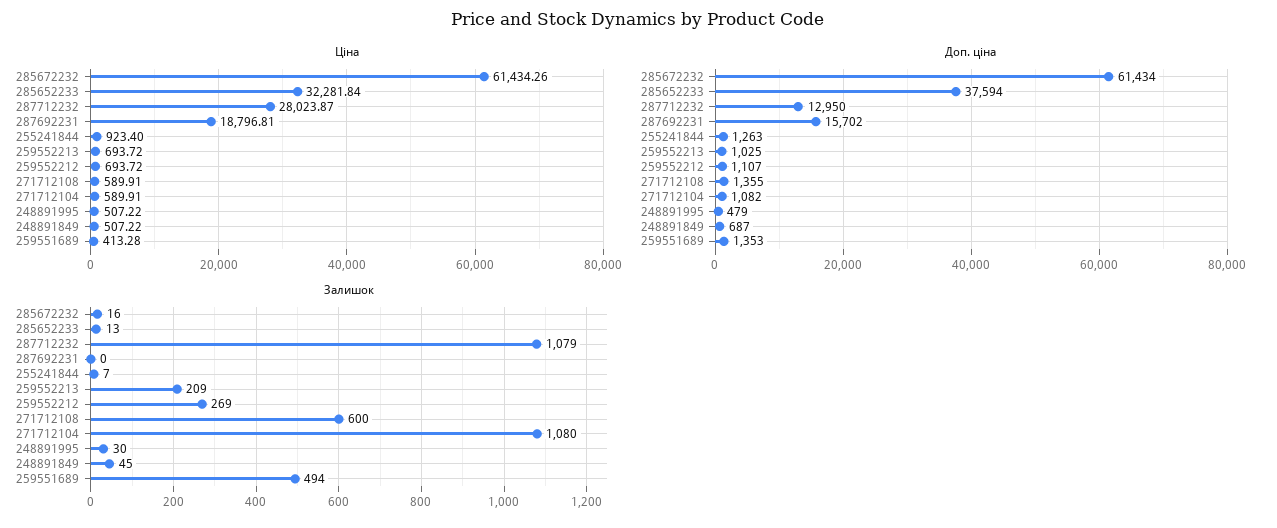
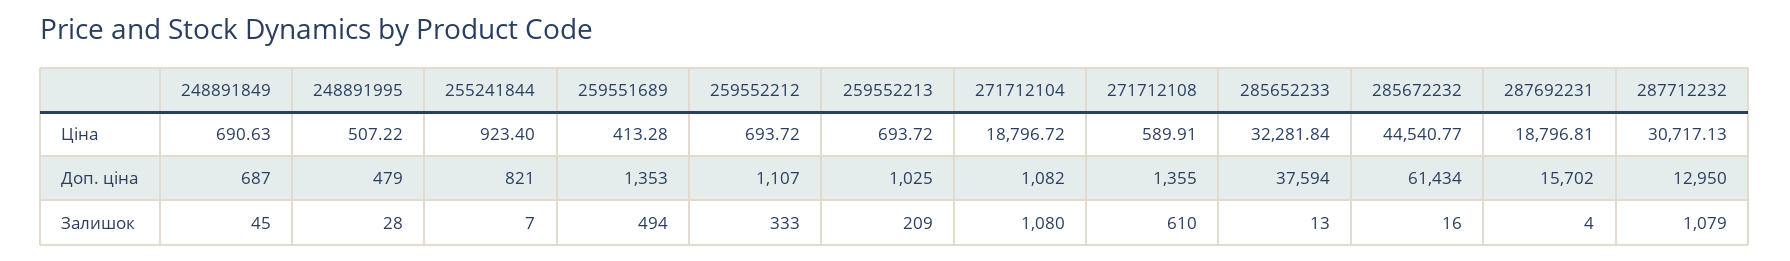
  {
    "Ціна": {
-     "285672232": 61434.26,
+     "285672232": 44540.77,
      "285652233": 32281.84,
-     "287712232": 28023.87,
+     "287712232": 30717.13,
      "287692231": 18796.81,
      "255241844": 923.4,
      "259552213": 693.72,
      "259552212": 693.72,
      "271712108": 589.91,
-     "271712104": 589.91,
+     "271712104": 18796.72,
      "248891995": 507.22,
-     "248891849": 507.22,
+     "248891849": 690.63,
      "259551689": 413.28
    },
    "Доп. ціна": {
      "285672232": 61434,
      "285652233": 37594,
      "287712232": 12950,
      "287692231": 15702,
-     "255241844": 1263,
+     "255241844": 821,
      "259552213": 1025,
      "259552212": 1107,
      "271712108": 1355,
      "271712104": 1082,
      "248891995": 479,
      "248891849": 687,
      "259551689": 1353
    },
    "Залишок": {
      "285672232": 16,
      "285652233": 13,
      "287712232": 1079,
-     "287692231": 0,
+     "287692231": 4,
      "255241844": 7,
      "259552213": 209,
-     "259552212": 269,
+     "259552212": 333,
-     "271712108": 600,
+     "271712108": 610,
      "271712104": 1080,
-     "248891995": 30,
+     "248891995": 28,
      "248891849": 45,
      "259551689": 494
    }
  }

